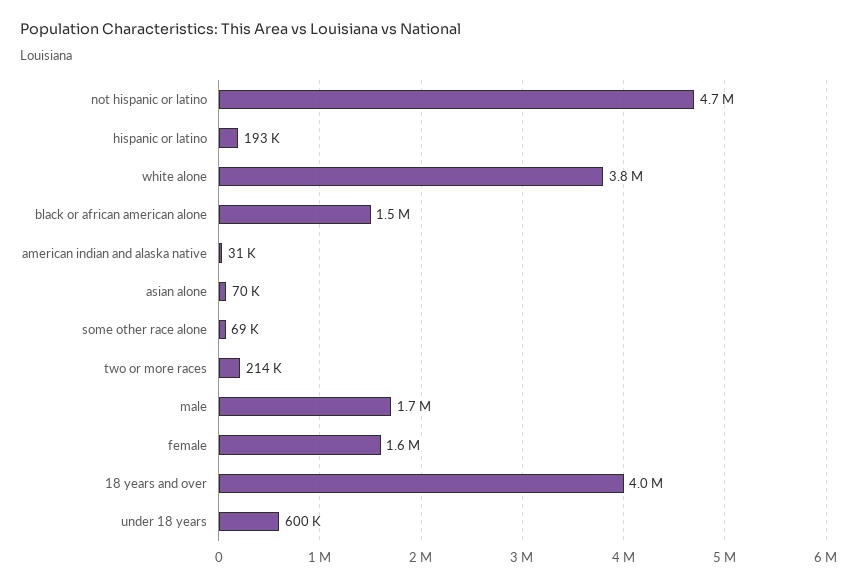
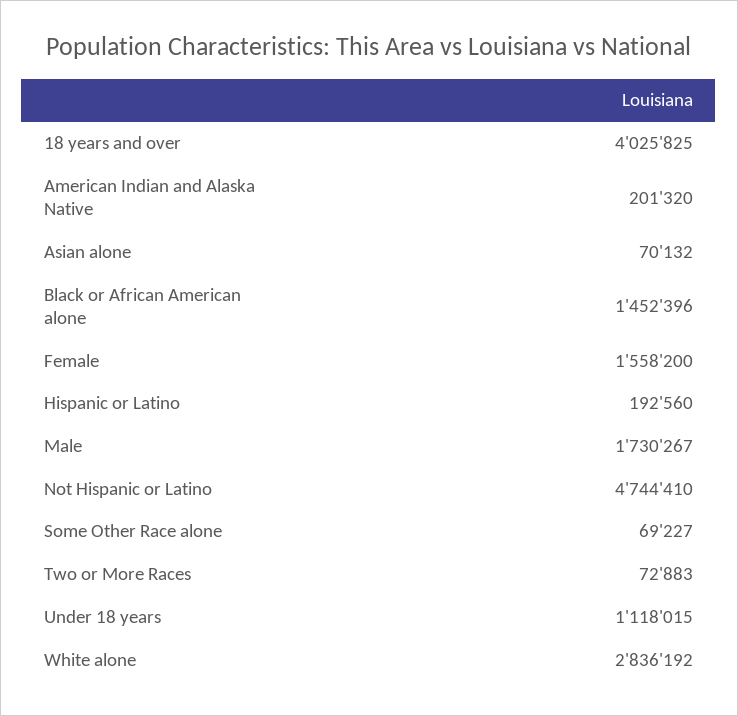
  {
    "not hispanic or latino": 4744410,
    "hispanic or latino": 192560,
-   "white alone": 3800000,
+   "white alone": 2836192,
    "black or african american alone": 1452396,
-   "american indian and alaska native": 31000,
+   "american indian and alaska native": 201320,
    "asian alone": 70132,
    "some other race alone": 69227,
-   "two or more races": 214000,
+   "two or more races": 72883,
    "male": 1730267,
    "female": 1558200,
    "18 years and over": 4025825,
-   "under 18 years": 600000
+   "under 18 years": 1118015
  }

